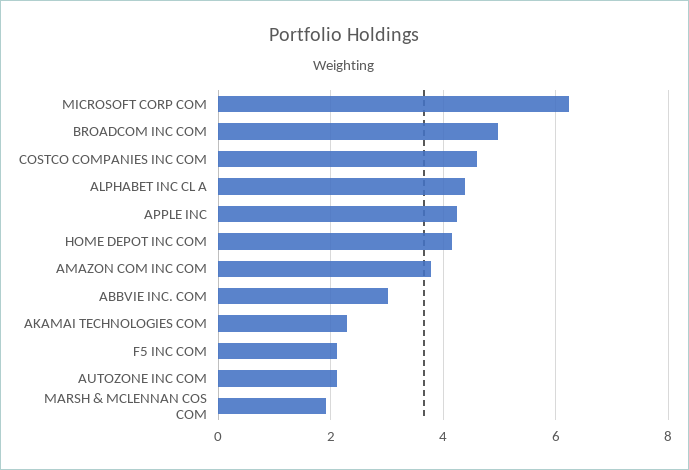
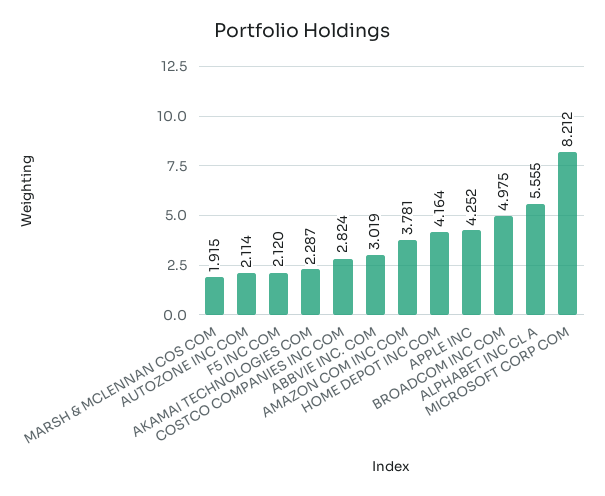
  {
-   "MICROSOFT CORP COM": 6.2,
+   "MICROSOFT CORP COM": 8.212,
    "BROADCOM INC COM": 4.975,
-   "COSTCO COMPANIES INC COM": 4.6,
+   "COSTCO COMPANIES INC COM": 2.824,
-   "ALPHABET INC CL A": 4.4,
+   "ALPHABET INC CL A": 5.555,
    "APPLE INC": 4.252,
    "HOME DEPOT INC COM": 4.164,
    "AMAZON COM INC COM": 3.781,
    "ABBVIE INC. COM": 3.019,
    "AKAMAI TECHNOLOGIES COM": 2.287,
    "F5 INC COM": 2.12,
    "AUTOZONE INC COM": 2.114,
    "MARSH & MCLENNAN COS COM": 1.915
  }

